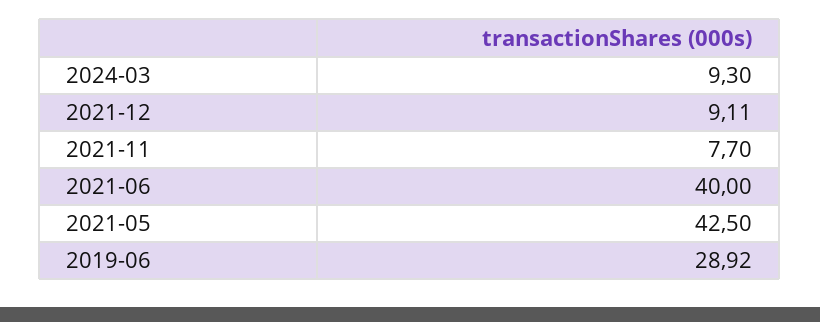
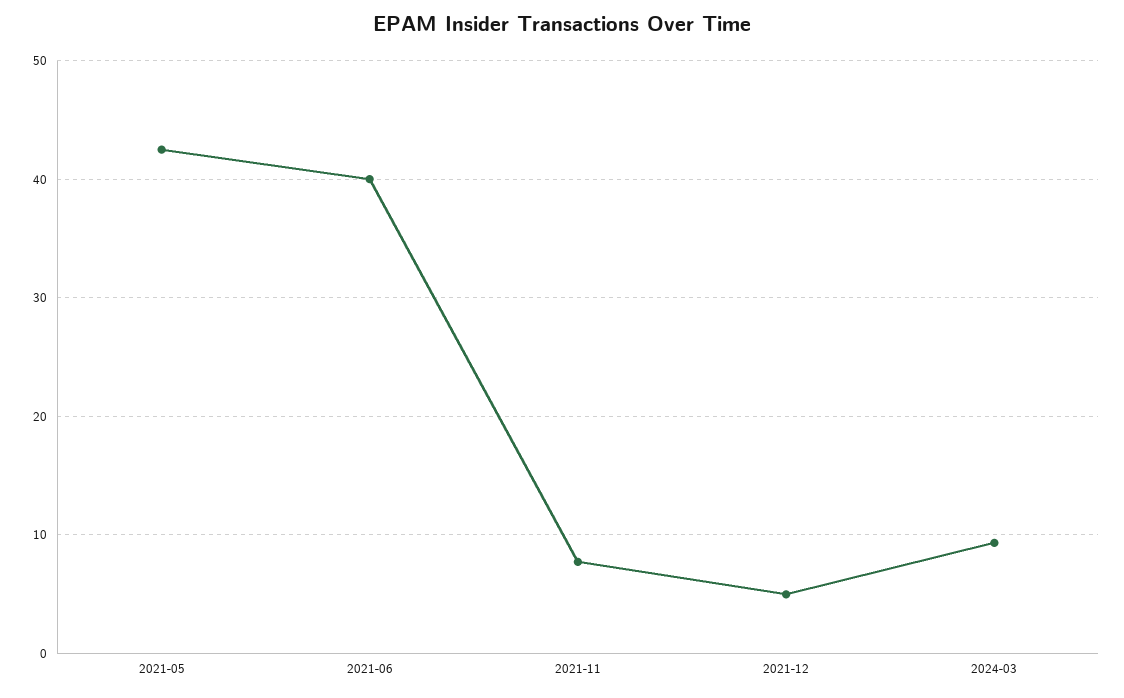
  {
    "2024-03": 9.3,
-   "2021-12": 9.11,
+   "2021-12": 5,
    "2021-11": 7.7,
    "2021-06": 40,
-   "2021-05": 42.5,
+   "2021-05": 42.5
-   "2019-06": 28.92
  }

